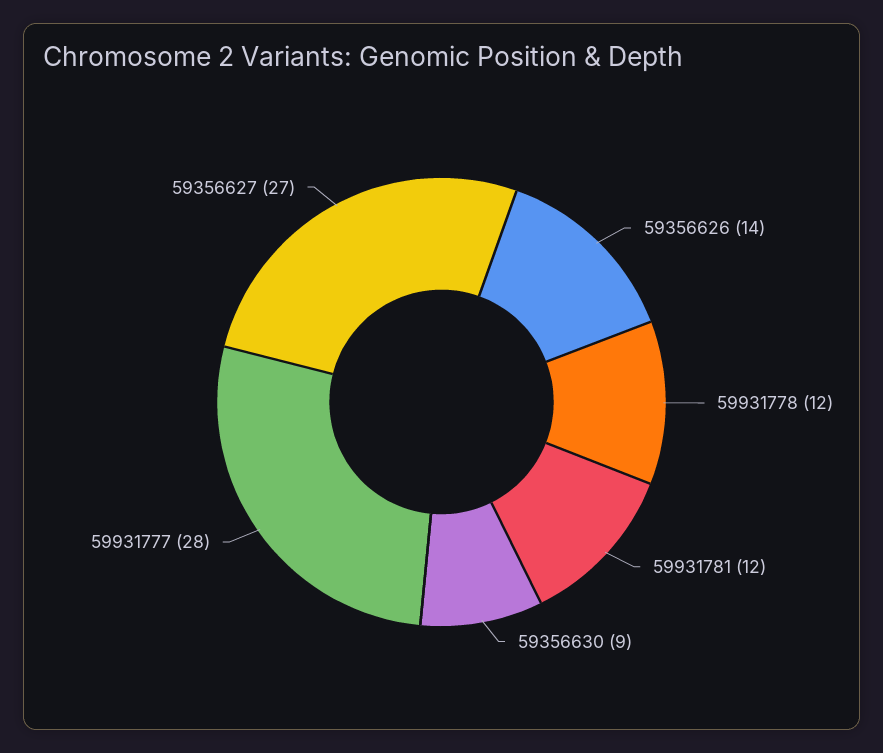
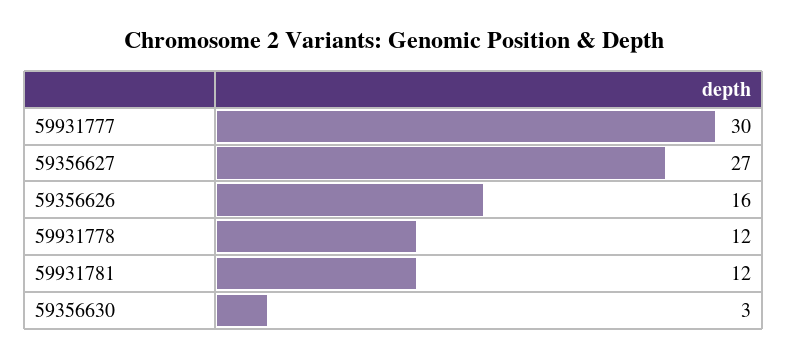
  {
-   "59356626": 14,
+   "59356626": 16,
    "59931778": 12,
    "59931781": 12,
-   "59356630": 9,
+   "59356630": 3,
-   "59931777": 28,
+   "59931777": 30,
    "59356627": 27
  }

